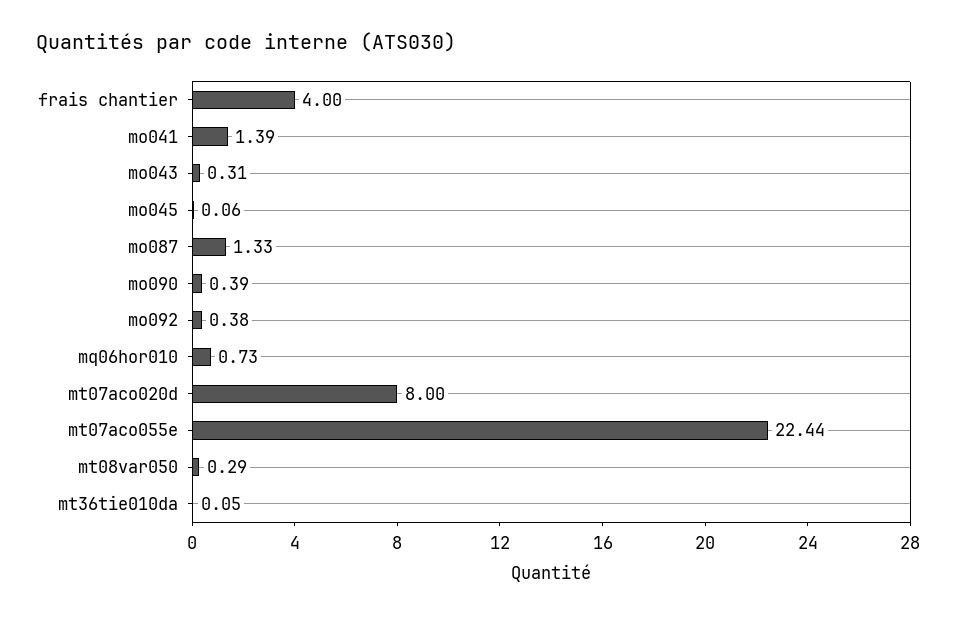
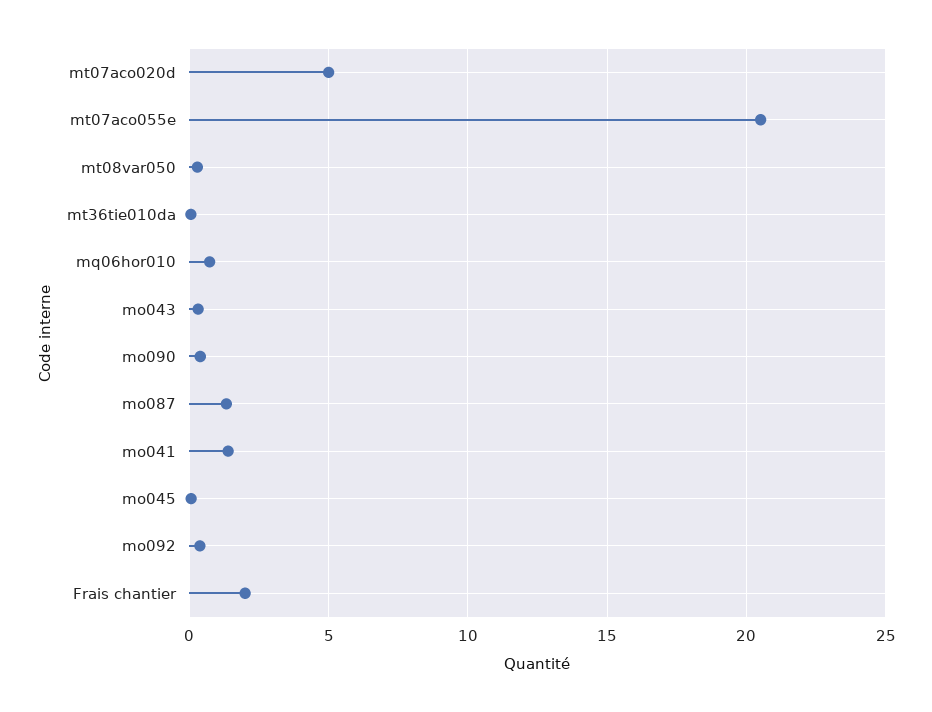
  {
-   "frais chantier": 4,
+   "frais chantier": 2,
    "mo041": 1.39,
    "mo043": 0.31,
    "mo045": 0.06,
    "mo087": 1.33,
    "mo090": 0.39,
    "mo092": 0.38,
    "mq06hor010": 0.73,
-   "mt07aco020d": 8,
+   "mt07aco020d": 5,
-   "mt07aco055e": 22.44,
+   "mt07aco055e": 20.5,
    "mt08var050": 0.29,
    "mt36tie010da": 0.05
  }

